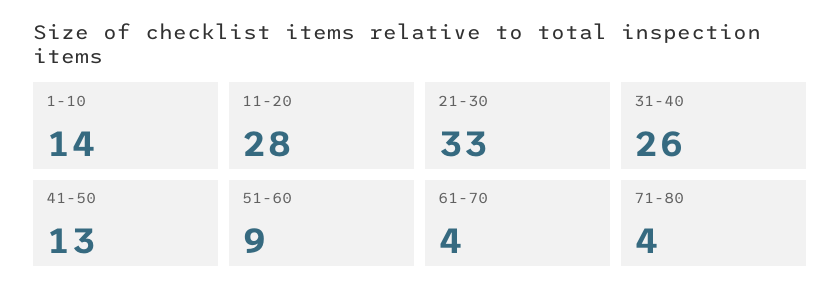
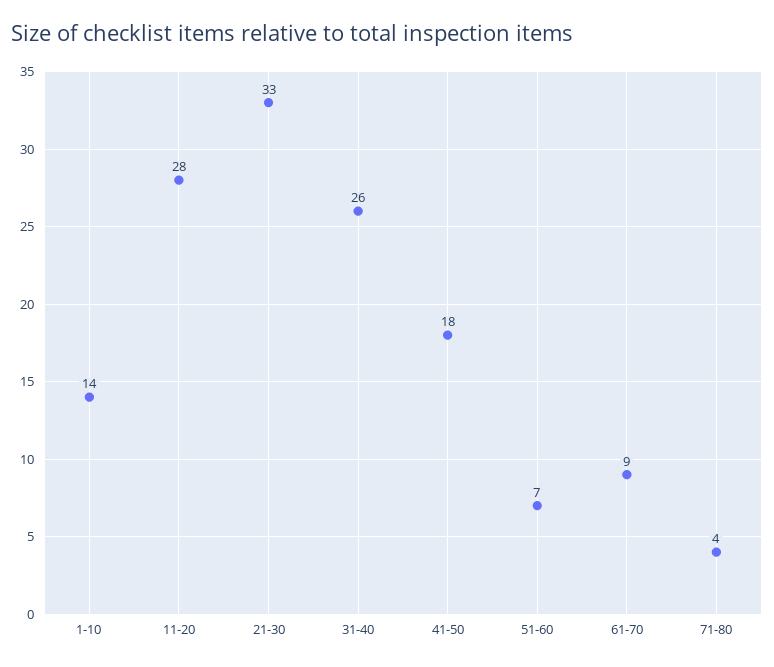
  {
    "1-10": 14,
    "11-20": 28,
    "21-30": 33,
    "31-40": 26,
-   "41-50": 13,
+   "41-50": 18,
-   "51-60": 9,
+   "51-60": 7,
-   "61-70": 4,
+   "61-70": 9,
    "71-80": 4
  }

